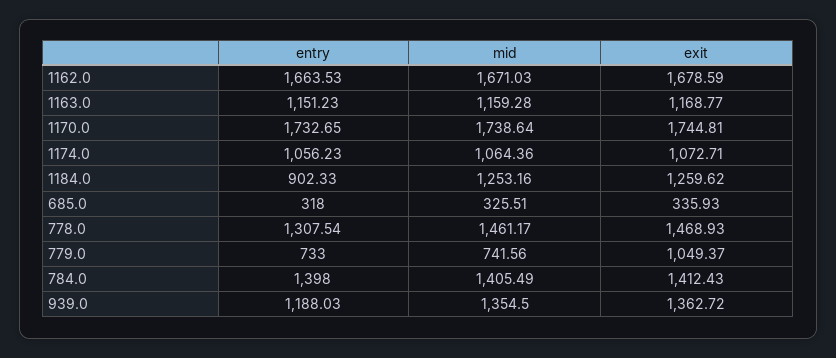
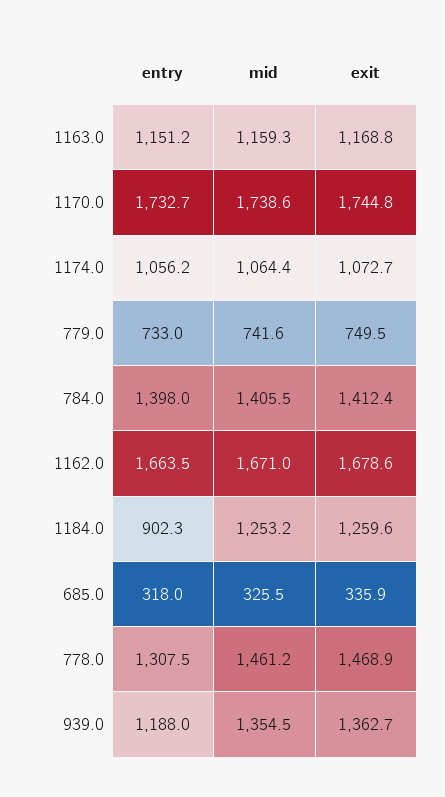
  {
    "entry": {
      "1162.0": 1663.53,
      "1163.0": 1151.23,
      "1170.0": 1732.65,
      "1174.0": 1056.23,
      "1184.0": 902.33,
      "685.0": 318,
      "778.0": 1307.54,
      "779.0": 733,
      "784.0": 1398,
      "939.0": 1188.03
    },
    "mid": {
      "1162.0": 1671.03,
      "1163.0": 1159.28,
      "1170.0": 1738.64,
      "1174.0": 1064.36,
      "1184.0": 1253.16,
      "685.0": 325.51,
      "778.0": 1461.17,
      "779.0": 741.56,
      "784.0": 1405.49,
      "939.0": 1354.5
    },
    "exit": {
      "1162.0": 1678.59,
      "1163.0": 1168.77,
      "1170.0": 1744.81,
      "1174.0": 1072.71,
      "1184.0": 1259.62,
      "685.0": 335.93,
      "778.0": 1468.93,
-     "779.0": 1049.37,
+     "779.0": 749.5,
      "784.0": 1412.43,
      "939.0": 1362.72
    }
  }

